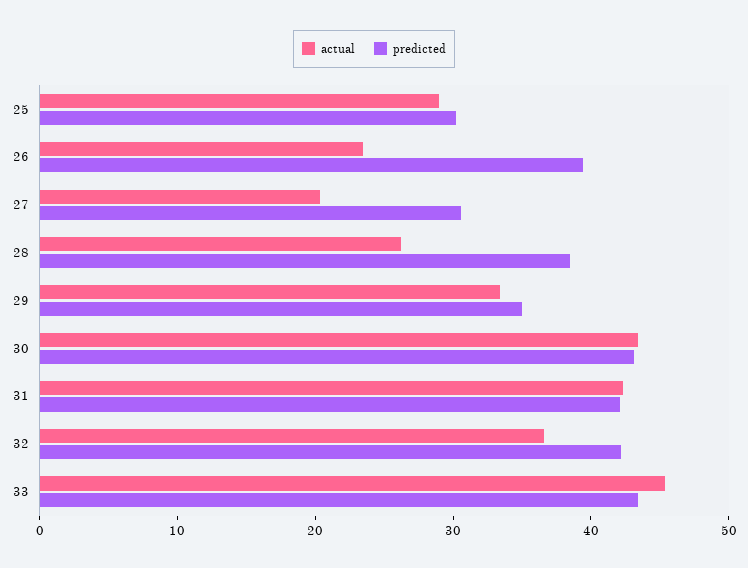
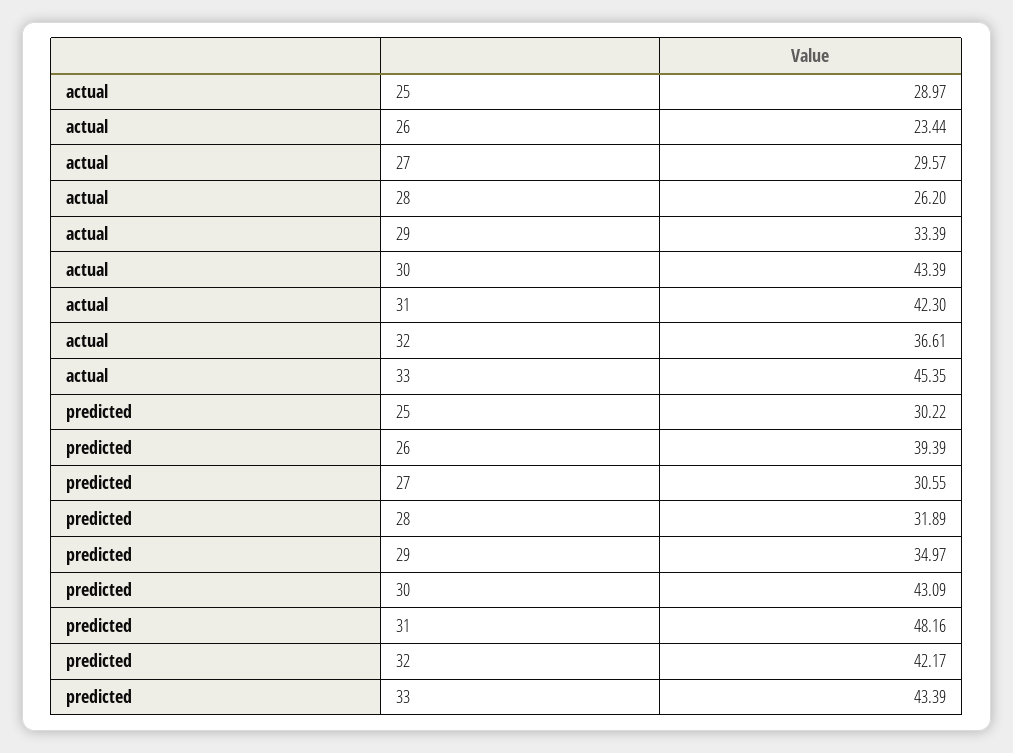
  {
    "actual": {
      "25": 28.97,
      "26": 23.44,
-     "27": 20,
+     "27": 29.57,
      "28": 26.2,
      "29": 33.39,
      "30": 43.39,
      "31": 42.3,
      "32": 36.61,
      "33": 45.35
    },
    "predicted": {
      "25": 30.22,
      "26": 39.39,
      "27": 30.55,
-     "28": 38,
+     "28": 31.89,
      "29": 34.97,
      "30": 43.09,
-     "31": 42,
+     "31": 48.16,
      "32": 42.17,
      "33": 43.39
    }
  }

